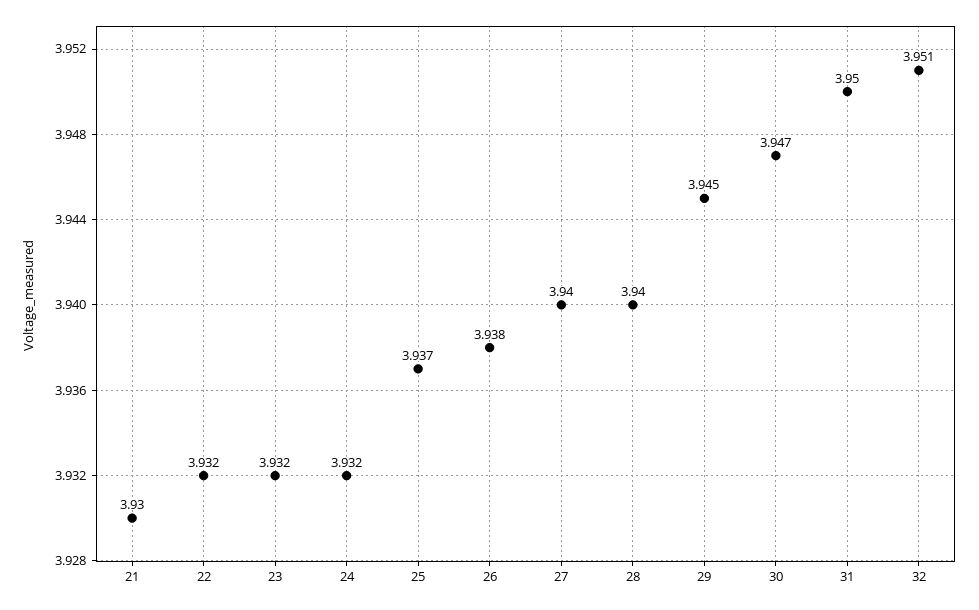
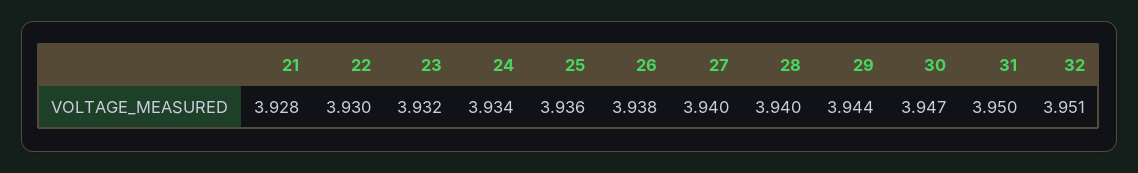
  {
-   "21": 3.93,
+   "21": 3.928,
-   "22": 3.932,
+   "22": 3.93,
    "23": 3.932,
-   "24": 3.932,
+   "24": 3.934,
-   "25": 3.937,
+   "25": 3.936,
    "26": 3.938,
    "27": 3.94,
    "28": 3.94,
-   "29": 3.945,
+   "29": 3.944,
    "30": 3.947,
    "31": 3.95,
    "32": 3.951
  }

